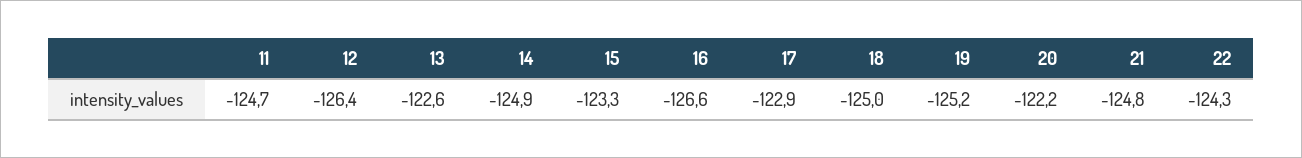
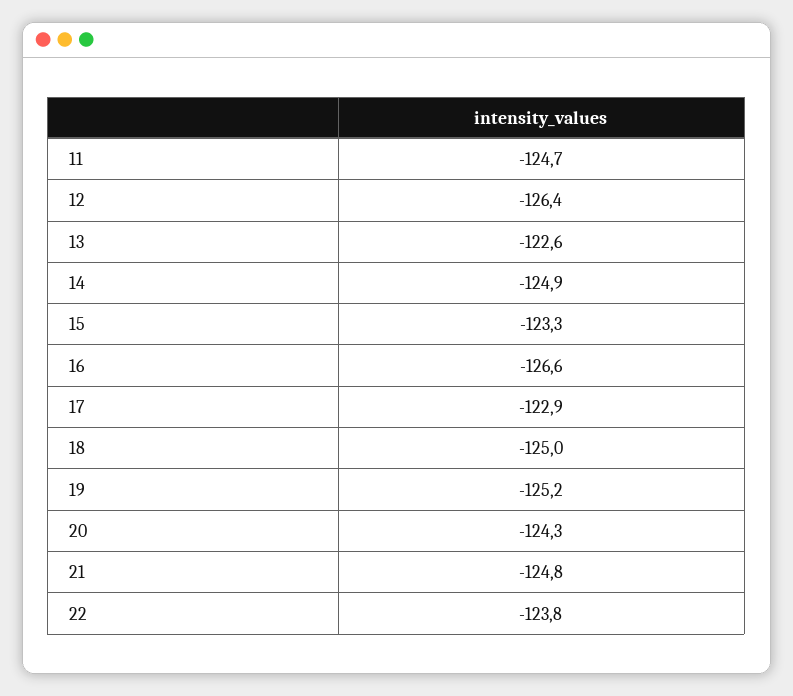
  {
    "11": -124.7,
    "12": -126.4,
    "13": -122.6,
    "14": -124.9,
    "15": -123.3,
    "16": -126.6,
    "17": -122.9,
    "18": -125,
    "19": -125.2,
-   "20": -122.2,
+   "20": -124.3,
    "21": -124.8,
-   "22": -124.3
+   "22": -123.8
  }

